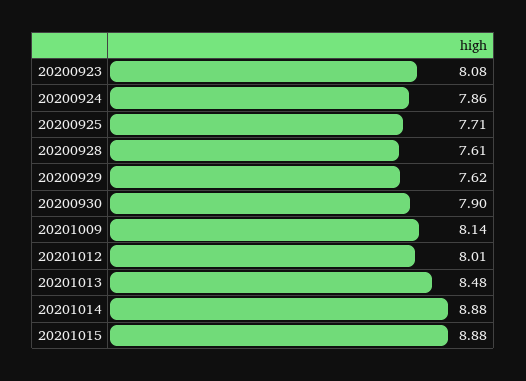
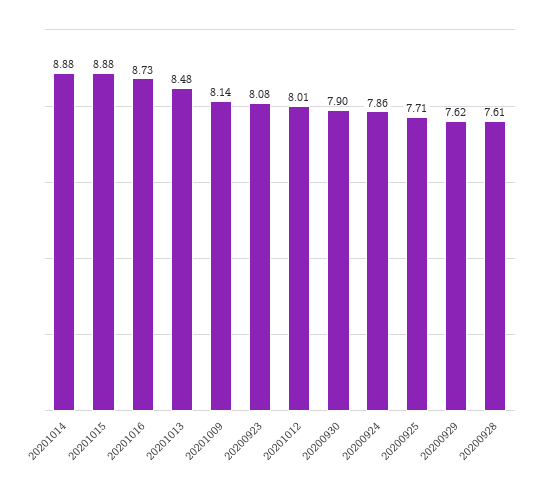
  {
    "20200923": 8.08,
    "20200924": 7.86,
    "20200925": 7.71,
    "20200928": 7.61,
    "20200929": 7.62,
    "20200930": 7.9,
    "20201009": 8.14,
    "20201012": 8.01,
    "20201013": 8.48,
    "20201014": 8.88,
-   "20201015": 8.88
+   "20201015": 8.88,
+   "20201016": 8.73
  }

